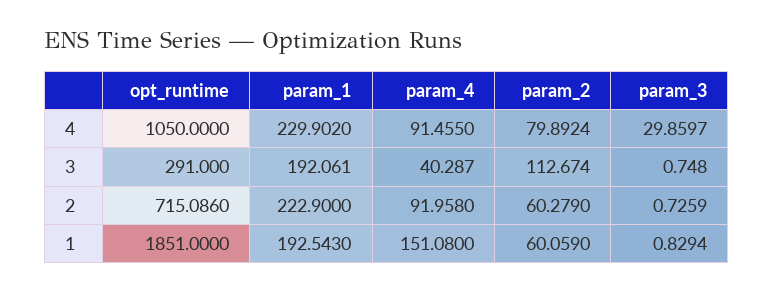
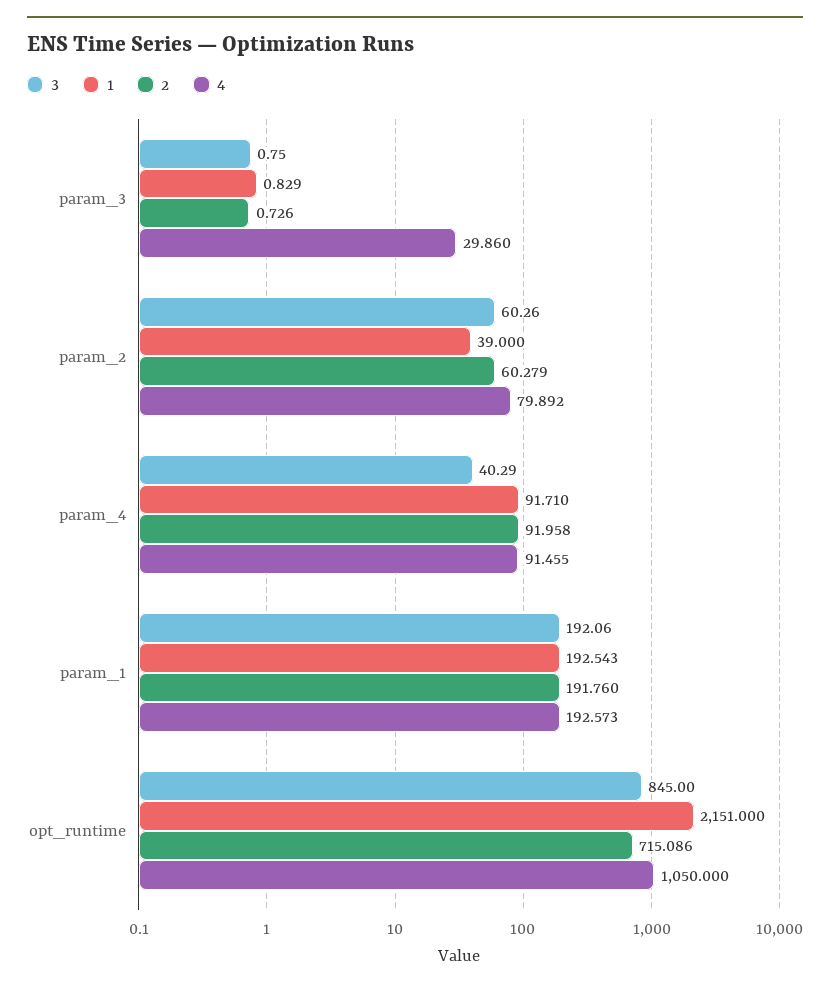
  {
    "4": {
      "opt_runtime": 1050,
-     "param_1": 229.902,
+     "param_1": 192.573,
      "param_4": 91.455,
      "param_2": 79.8924,
      "param_3": 29.8597
    },
    "3": {
-     "opt_runtime": 291,
+     "opt_runtime": 845,
      "param_1": 192.061,
      "param_4": 40.287,
-     "param_2": 112.674,
+     "param_2": 60.26,
      "param_3": 0.748
    },
    "2": {
      "opt_runtime": 715.086,
-     "param_1": 222.9,
+     "param_1": 191.76,
      "param_4": 91.958,
      "param_2": 60.279,
      "param_3": 0.7259
    },
    "1": {
-     "opt_runtime": 1851,
+     "opt_runtime": 2151,
      "param_1": 192.543,
-     "param_4": 151.08,
+     "param_4": 91.71,
-     "param_2": 60.059,
+     "param_2": 39,
      "param_3": 0.8294
    }
  }

